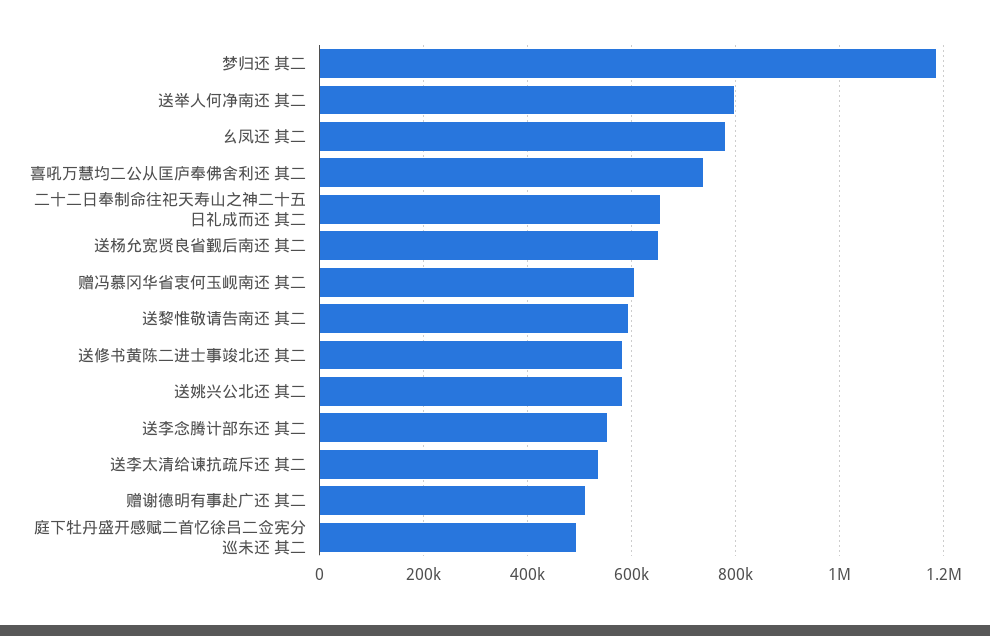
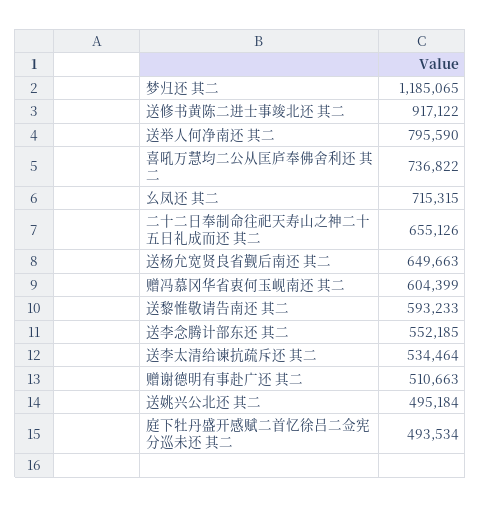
  {
    "梦归还 其二": 1185065,
    "送举人何净南还 其二": 795590,
-   "幺凤还 其二": 780000,
+   "幺凤还 其二": 715315,
    "喜吼万慧均二公从匡庐奉佛舍利还 其二": 736822,
    "二十二日奉制命往祀天寿山之神二十五日礼成而还 其二": 655126,
    "送杨允宽贤良省觐后南还 其二": 649663,
    "赠冯慕冈华省衷何玉岘南还 其二": 604399,
    "送黎惟敬请告南还 其二": 593233,
-   "送修书黄陈二进士事竣北还 其二": 580000,
+   "送修书黄陈二进士事竣北还 其二": 917122,
-   "送姚兴公北还 其二": 580000,
+   "送姚兴公北还 其二": 495184,
    "送李念腾计部东还 其二": 552185,
    "送李太清给谏抗疏斥还 其二": 534464,
    "赠谢德明有事赴广还 其二": 510663,
    "庭下牡丹盛开感赋二首忆徐吕二佥宪分巡未还 其二": 493534
  }

